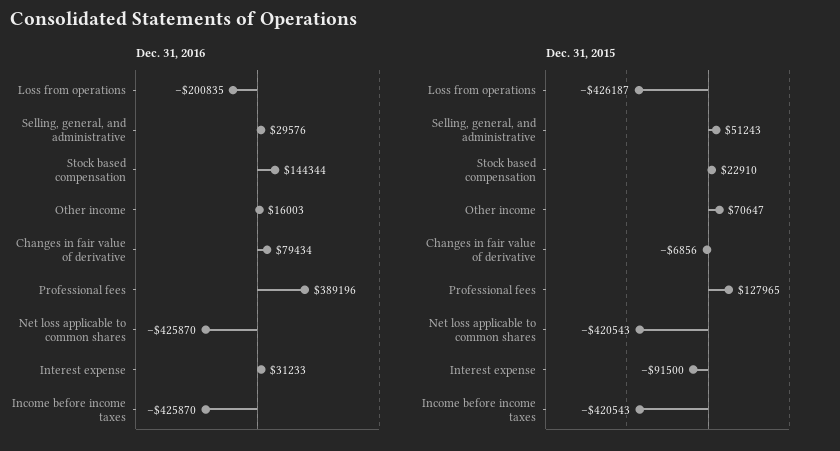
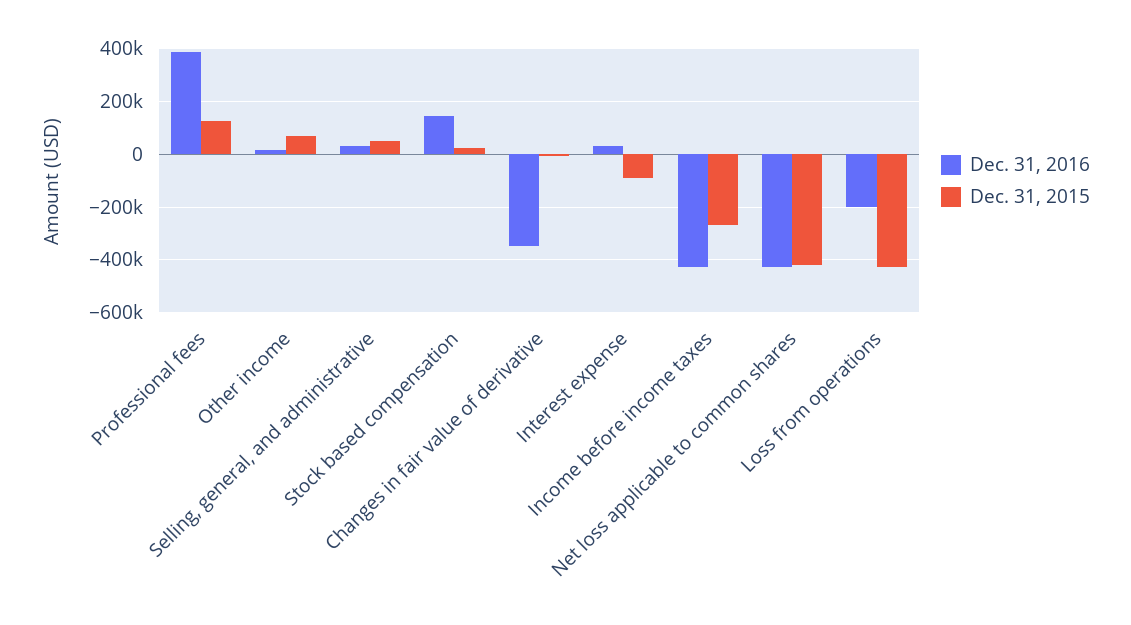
  {
    "Dec. 31, 2016": {
      "Loss from operations": -200835,
      "Selling, general, and administrative": 29576,
      "Stock based compensation": 144344,
      "Other income": 16003,
-     "Changes in fair value of derivative": 79434,
+     "Changes in fair value of derivative": -350000,
      "Professional fees": 389196,
      "Net loss applicable to common shares": -425870,
      "Interest expense": 31233,
      "Income before income taxes": -425870
    },
    "Dec. 31, 2015": {
      "Loss from operations": -426187,
      "Selling, general, and administrative": 51243,
      "Stock based compensation": 22910,
      "Other income": 70647,
      "Changes in fair value of derivative": -6856,
      "Professional fees": 127965,
      "Net loss applicable to common shares": -420543,
      "Interest expense": -91500,
-     "Income before income taxes": -420543
+     "Income before income taxes": -275000
    }
  }

